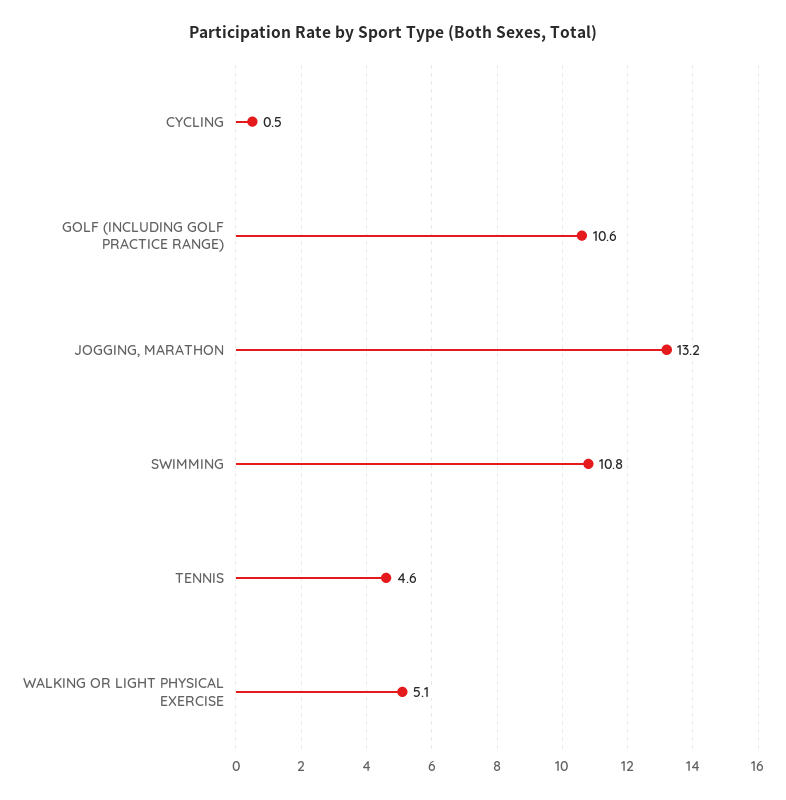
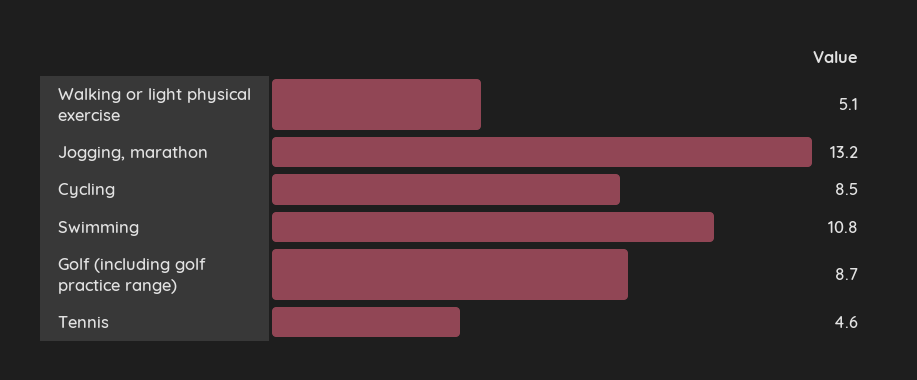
  {
-   "CYCLING": 0.5,
+   "CYCLING": 8.5,
-   "GOLF (INCLUDING GOLF PRACTICE RANGE)": 10.6,
+   "GOLF (INCLUDING GOLF PRACTICE RANGE)": 8.7,
    "JOGGING, MARATHON": 13.2,
    "SWIMMING": 10.8,
    "TENNIS": 4.6,
    "WALKING OR LIGHT PHYSICAL EXERCISE": 5.1
  }

